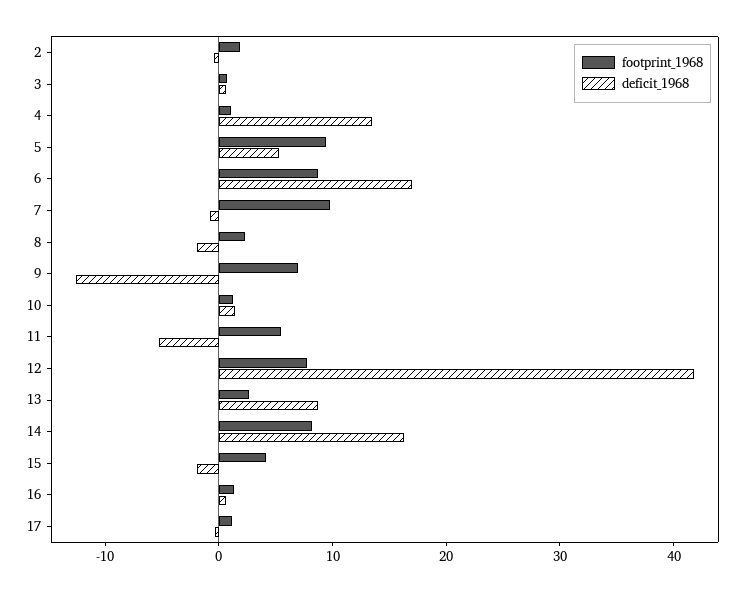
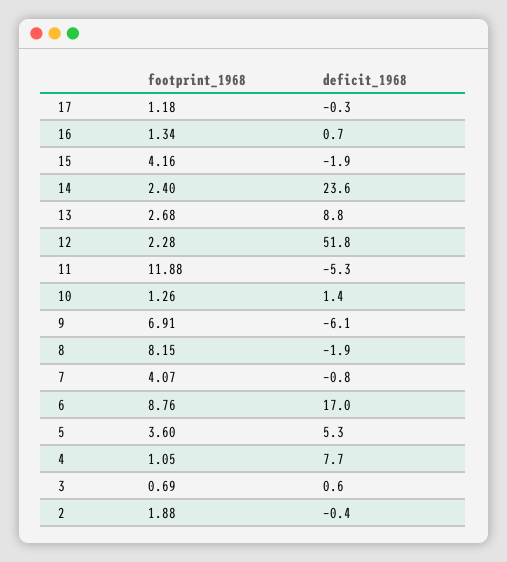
  {
    "footprint_1968": {
      "2": 1.88,
      "3": 0.69,
      "4": 1.05,
-     "5": 10,
+     "5": 3.6,
      "6": 8.76,
-     "7": 10,
+     "7": 4.07,
-     "8": 2,
+     "8": 8.15,
      "9": 6.91,
      "10": 1.26,
-     "11": 6,
+     "11": 11.88,
-     "12": 8,
+     "12": 2.28,
      "13": 2.68,
-     "14": 8,
+     "14": 2.4,
      "15": 4.16,
      "16": 1.34,
      "17": 1.18
    },
    "deficit_1968": {
      "2": -0.4,
      "3": 0.6,
-     "4": 14,
+     "4": 7.7,
      "5": 5.3,
      "6": 17,
      "7": -0.8,
      "8": -1.9,
-     "9": -12,
+     "9": -6.1,
      "10": 1.4,
      "11": -5.3,
-     "12": 42,
+     "12": 51.8,
      "13": 8.8,
-     "14": 16,
+     "14": 23.6,
      "15": -1.9,
      "16": 0.7,
      "17": -0.3
    }
  }

